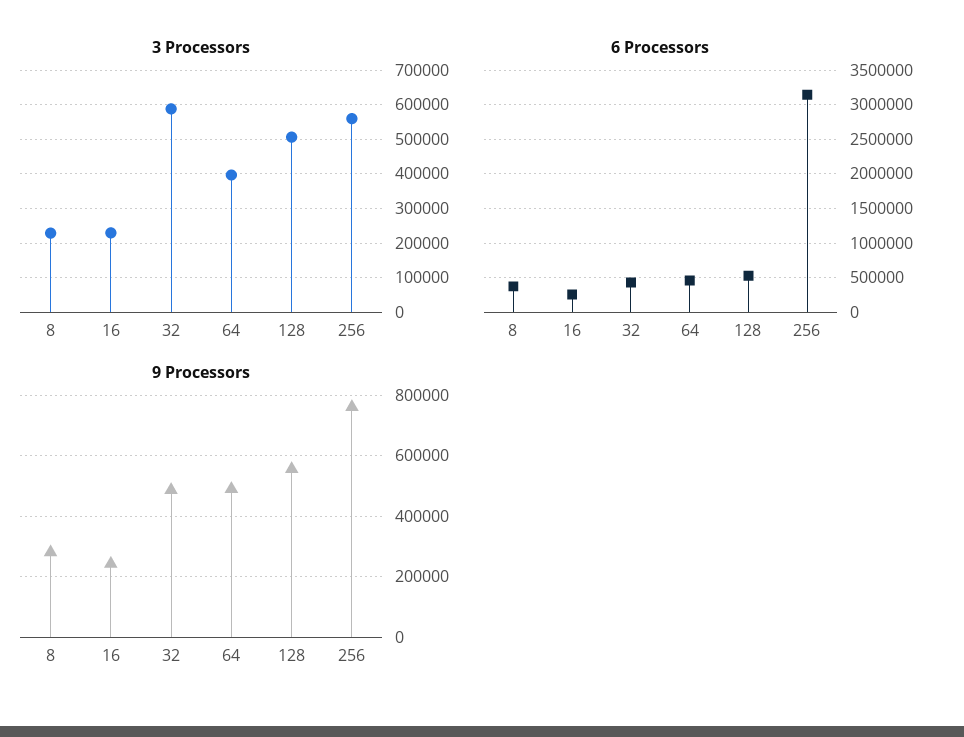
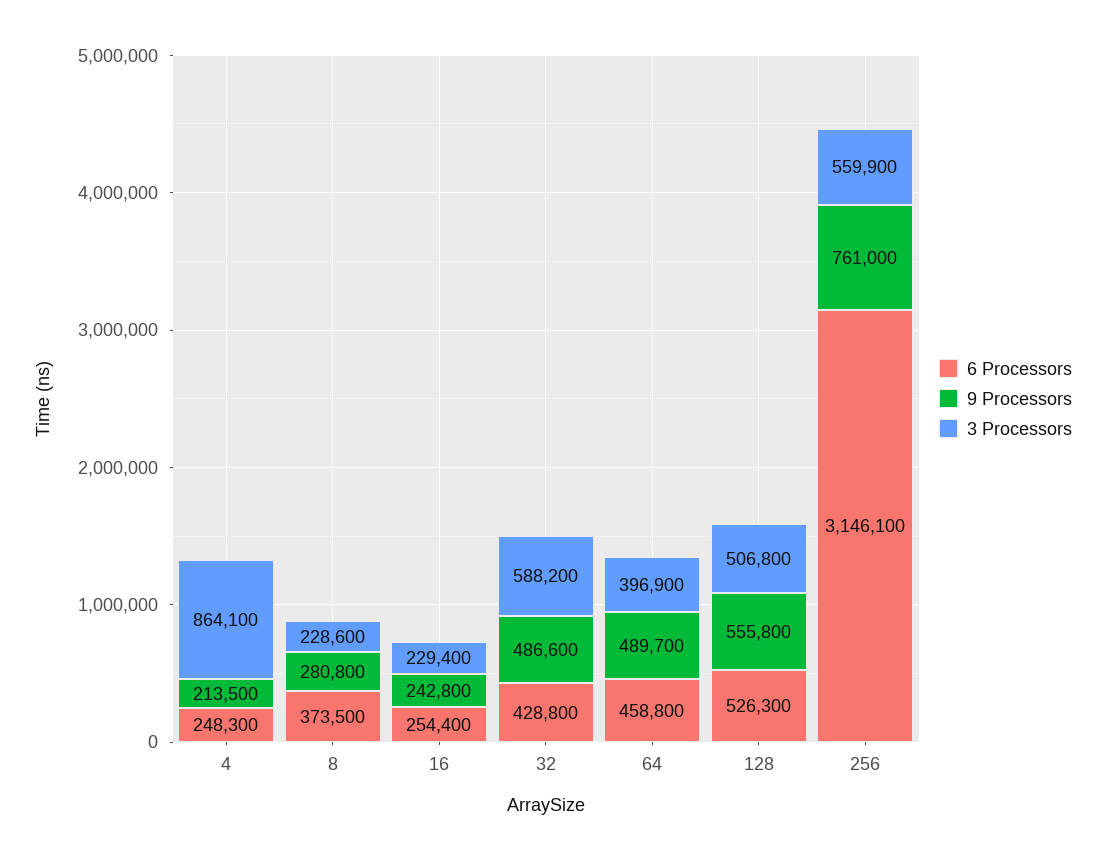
  {
    "3 Processors": {
      "8": 228600,
      "16": 229400,
      "32": 588200,
      "64": 396900,
      "128": 506800,
-     "256": 559900
+     "256": 559900,
+     "4": 864100
    },
    "6 Processors": {
      "8": 373500,
      "16": 254400,
      "32": 428800,
      "64": 458800,
      "128": 526300,
-     "256": 3146100
+     "256": 3146100,
+     "4": 248300
    },
    "9 Processors": {
      "8": 280800,
      "16": 242800,
      "32": 486600,
      "64": 489700,
      "128": 555800,
-     "256": 761000
+     "256": 761000,
+     "4": 213500
    }
  }

